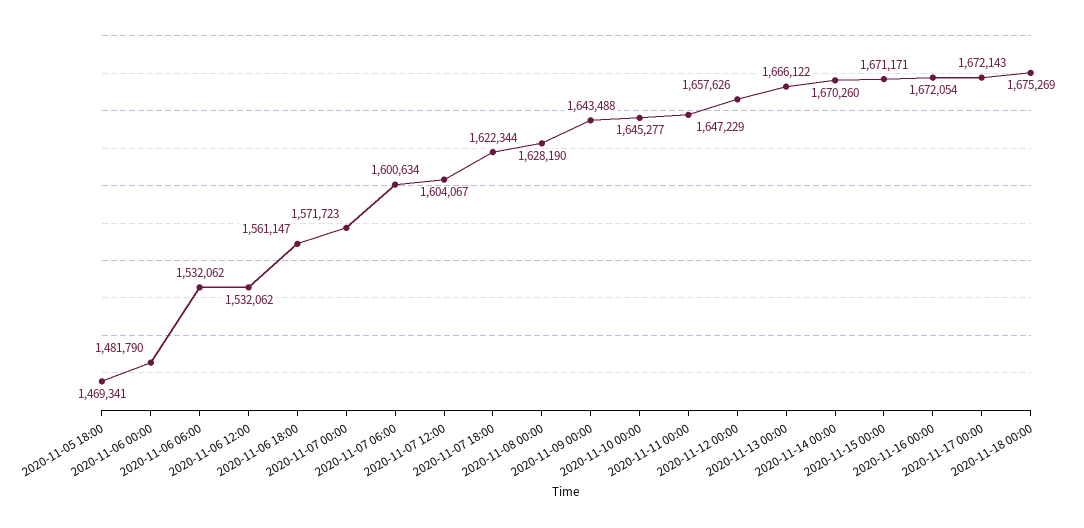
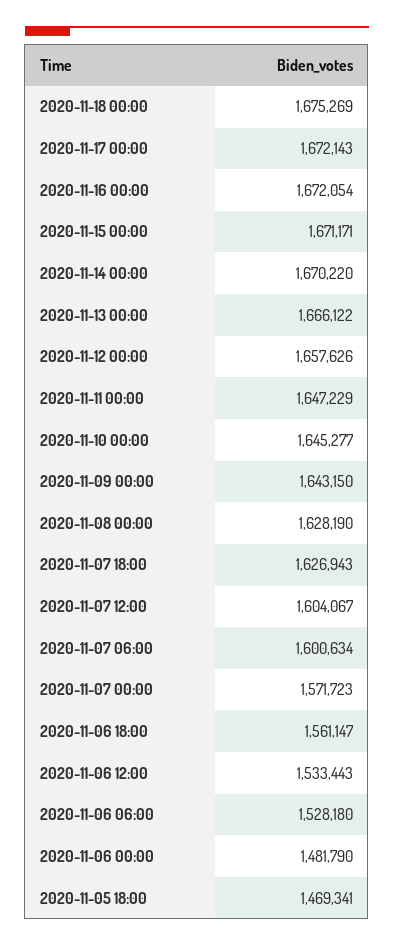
  {
    "2020-11-05 18:00": 1469341,
    "2020-11-06 00:00": 1481790,
-   "2020-11-06 06:00": 1532062,
+   "2020-11-06 06:00": 1528180,
-   "2020-11-06 12:00": 1532062,
+   "2020-11-06 12:00": 1533443,
    "2020-11-06 18:00": 1561147,
    "2020-11-07 00:00": 1571723,
    "2020-11-07 06:00": 1600634,
    "2020-11-07 12:00": 1604067,
-   "2020-11-07 18:00": 1622344,
+   "2020-11-07 18:00": 1626943,
    "2020-11-08 00:00": 1628190,
-   "2020-11-09 00:00": 1643488,
+   "2020-11-09 00:00": 1643150,
    "2020-11-10 00:00": 1645277,
    "2020-11-11 00:00": 1647229,
    "2020-11-12 00:00": 1657626,
    "2020-11-13 00:00": 1666122,
-   "2020-11-14 00:00": 1670260,
+   "2020-11-14 00:00": 1670220,
    "2020-11-15 00:00": 1671171,
    "2020-11-16 00:00": 1672054,
    "2020-11-17 00:00": 1672143,
    "2020-11-18 00:00": 1675269
  }

